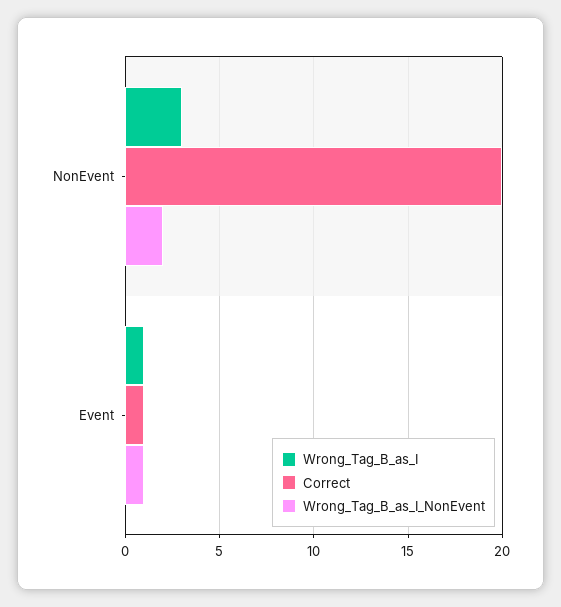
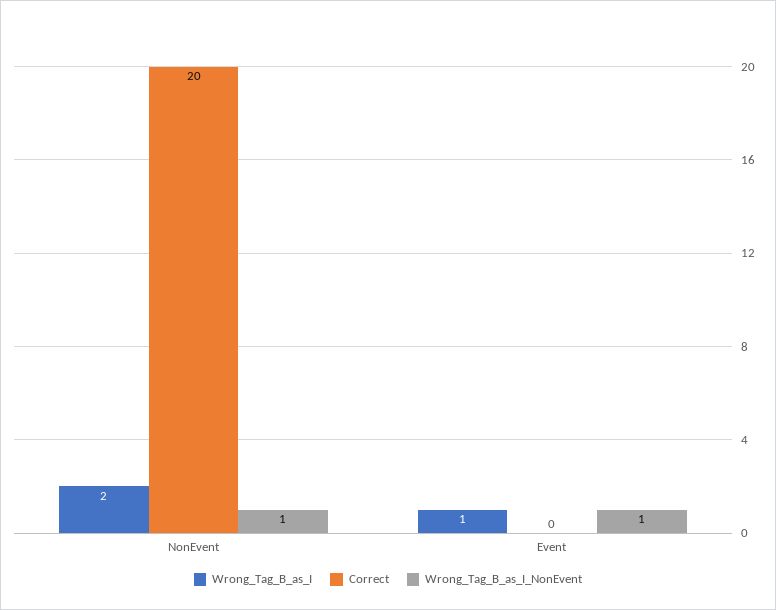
  {
    "Wrong_Tag_B_as_I": {
-     "NonEvent": 3,
+     "NonEvent": 2,
      "Event": 1
    },
    "Correct": {
      "NonEvent": 20,
-     "Event": 1
+     "Event": 0
    },
    "Wrong_Tag_B_as_I_NonEvent": {
-     "NonEvent": 2,
+     "NonEvent": 1,
      "Event": 1
    }
  }

